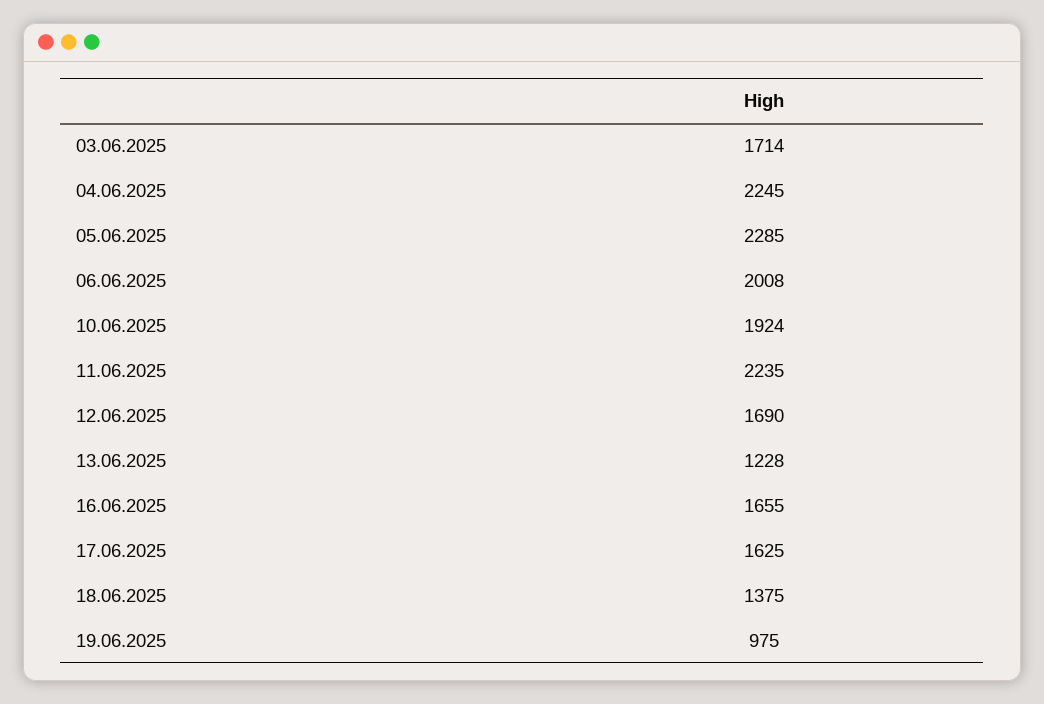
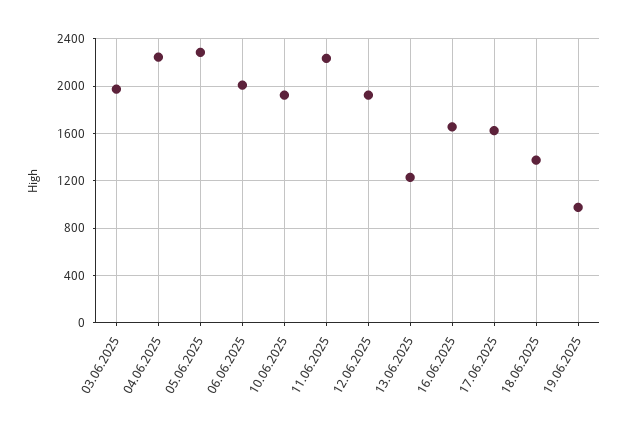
  {
-   "03.06.2025": 1714,
+   "03.06.2025": 2000,
    "04.06.2025": 2245,
    "05.06.2025": 2285,
    "06.06.2025": 2008,
    "10.06.2025": 1924,
    "11.06.2025": 2235,
-   "12.06.2025": 1690,
+   "12.06.2025": 1900,
    "13.06.2025": 1228,
    "16.06.2025": 1655,
    "17.06.2025": 1625,
    "18.06.2025": 1375,
    "19.06.2025": 975
  }

